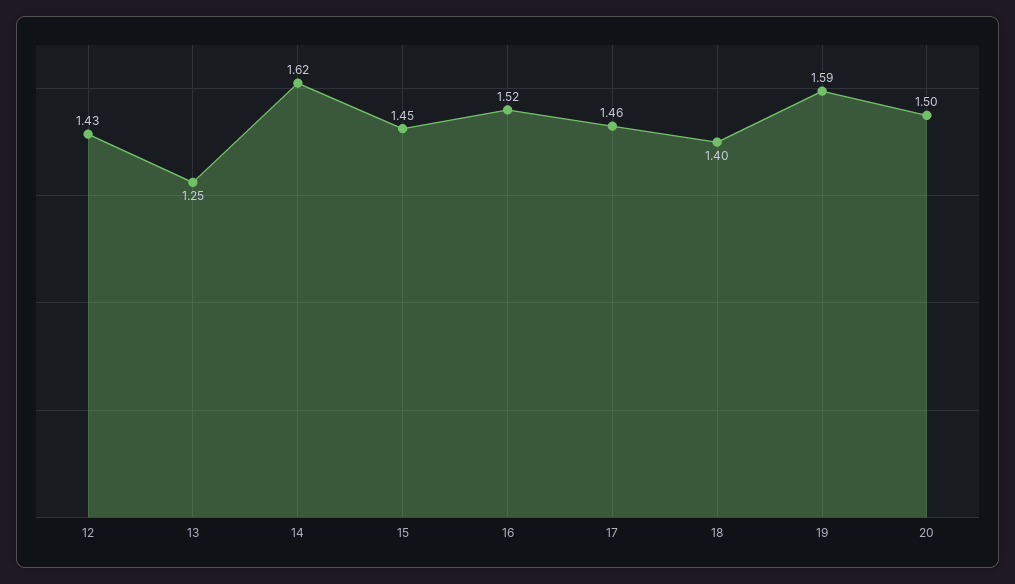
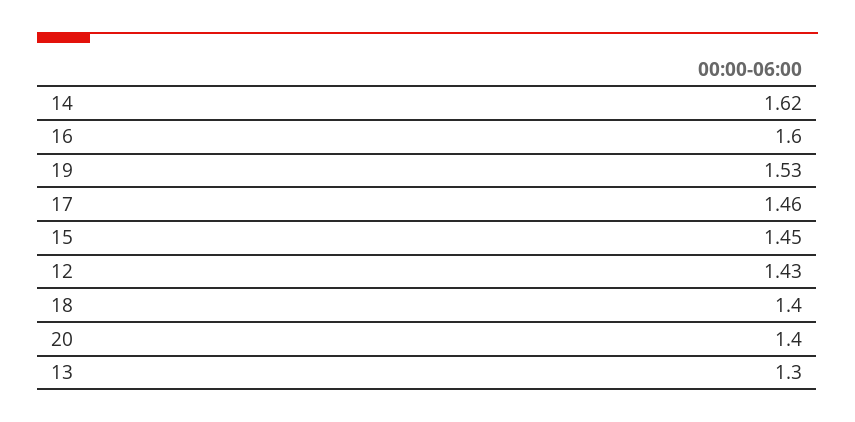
  {
    "12": 1.43,
-   "13": 1.25,
+   "13": 1.3,
    "14": 1.62,
    "15": 1.45,
-   "16": 1.52,
+   "16": 1.6,
    "17": 1.46,
    "18": 1.4,
-   "19": 1.59,
+   "19": 1.53,
-   "20": 1.5
+   "20": 1.4
  }

